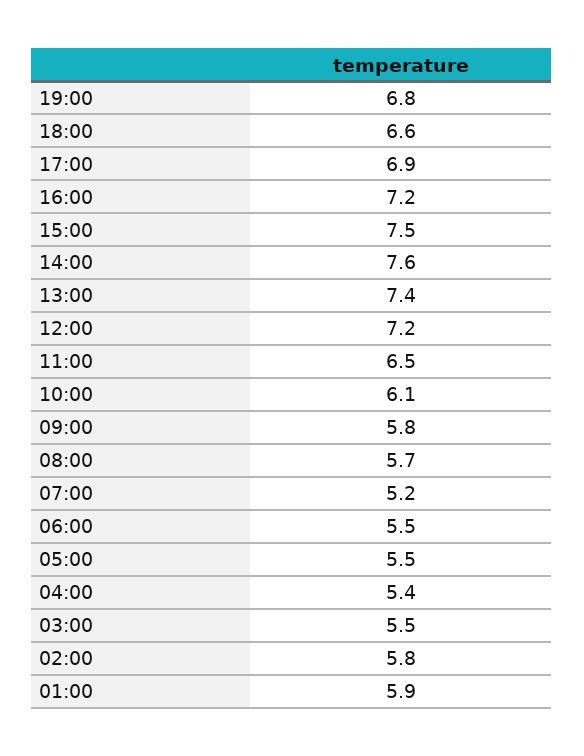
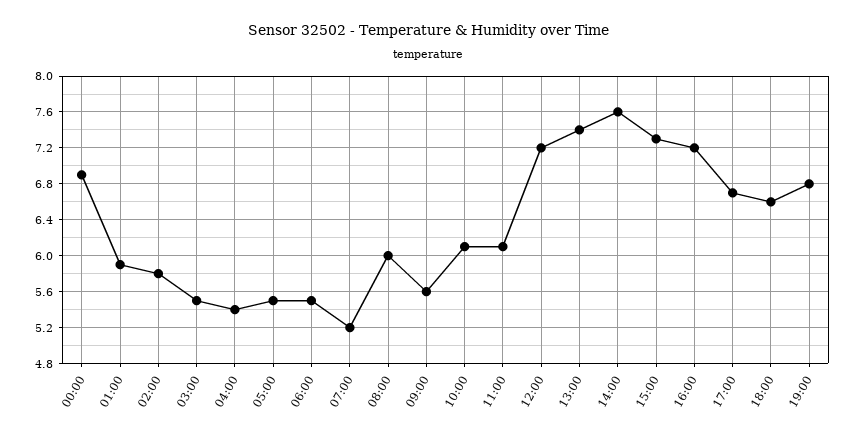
  {
    "19:00": 6.8,
    "18:00": 6.6,
-   "17:00": 6.9,
+   "17:00": 6.7,
    "16:00": 7.2,
-   "15:00": 7.5,
+   "15:00": 7.3,
    "14:00": 7.6,
    "13:00": 7.4,
    "12:00": 7.2,
-   "11:00": 6.5,
+   "11:00": 6.1,
    "10:00": 6.1,
-   "09:00": 5.8,
+   "09:00": 5.6,
-   "08:00": 5.7,
+   "08:00": 6,
    "07:00": 5.2,
    "06:00": 5.5,
    "05:00": 5.5,
    "04:00": 5.4,
    "03:00": 5.5,
    "02:00": 5.8,
-   "01:00": 5.9
+   "01:00": 5.9,
+   "00:00": 6.9
  }

